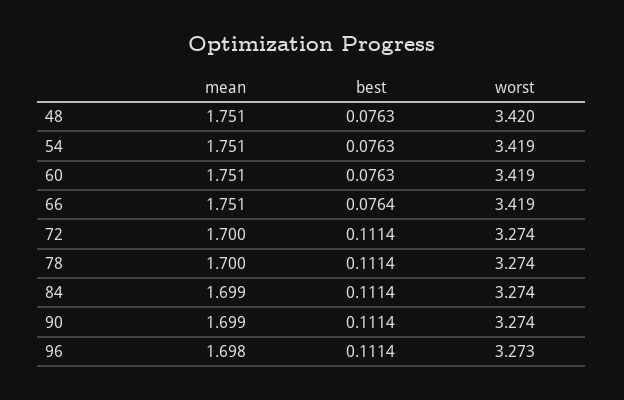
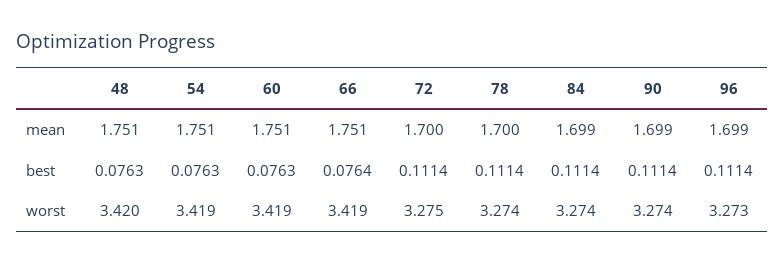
  {
    "mean": {
      "48": 1.751,
      "54": 1.751,
      "60": 1.751,
      "66": 1.751,
      "72": 1.7,
      "78": 1.7,
      "84": 1.699,
      "90": 1.699,
-     "96": 1.698
+     "96": 1.699
    },
    "best": {
      "48": 0.0763,
      "54": 0.0763,
      "60": 0.0763,
      "66": 0.0764,
      "72": 0.1114,
      "78": 0.1114,
      "84": 0.1114,
      "90": 0.1114,
      "96": 0.1114
    },
    "worst": {
      "48": 3.42,
      "54": 3.419,
      "60": 3.419,
      "66": 3.419,
-     "72": 3.274,
+     "72": 3.275,
      "78": 3.274,
      "84": 3.274,
      "90": 3.274,
      "96": 3.273
    }
  }

